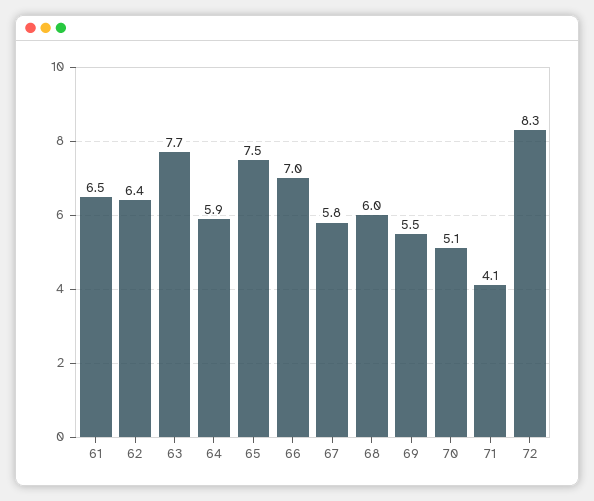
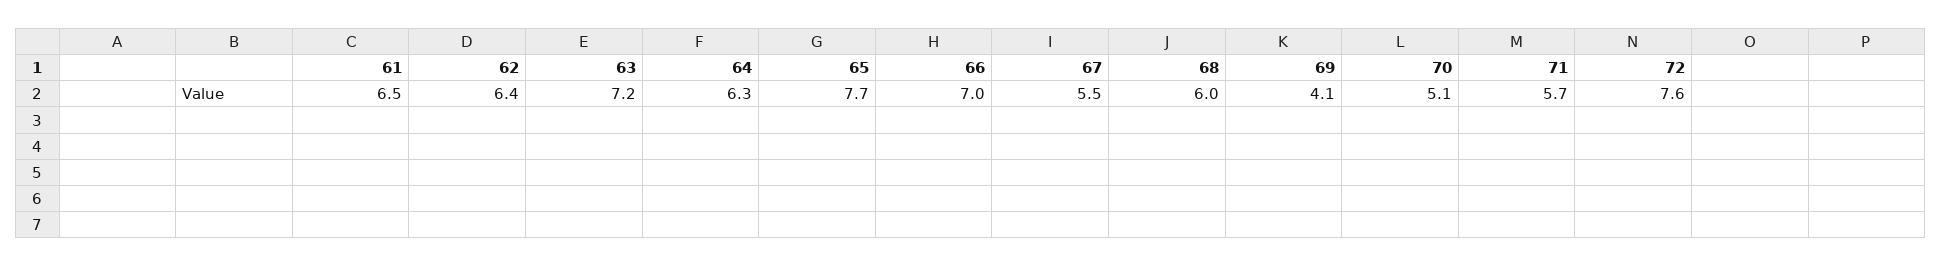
  {
    "61": 6.5,
    "62": 6.4,
-   "63": 7.7,
+   "63": 7.2,
-   "64": 5.9,
+   "64": 6.3,
-   "65": 7.5,
+   "65": 7.7,
    "66": 7,
-   "67": 5.8,
+   "67": 5.5,
    "68": 6,
-   "69": 5.5,
+   "69": 4.1,
    "70": 5.1,
-   "71": 4.1,
+   "71": 5.7,
-   "72": 8.3
+   "72": 7.6
  }

